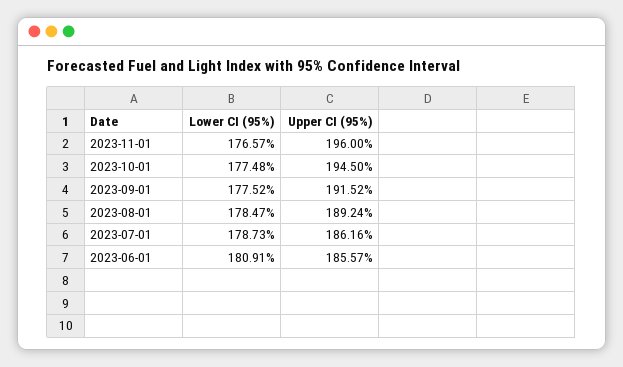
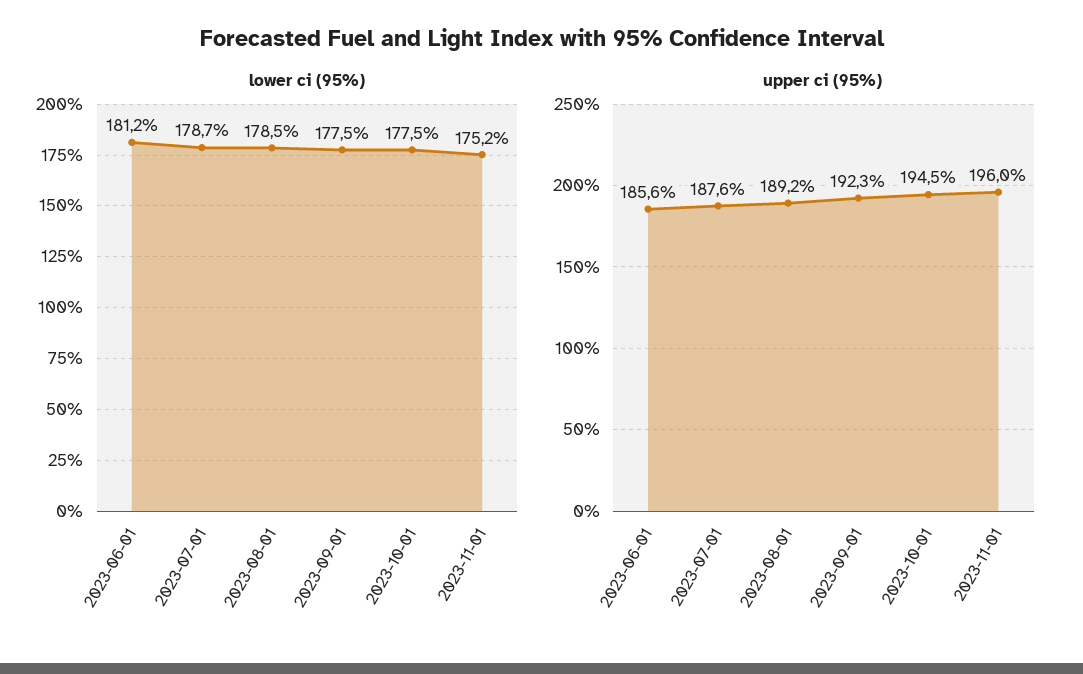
  {
    "Lower CI (95%)": {
-     "2023-11-01": 176.57,
+     "2023-11-01": 175.2,
      "2023-10-01": 177.48,
      "2023-09-01": 177.52,
      "2023-08-01": 178.47,
      "2023-07-01": 178.73,
-     "2023-06-01": 180.91
+     "2023-06-01": 181.2
    },
    "Upper CI (95%)": {
      "2023-11-01": 196,
      "2023-10-01": 194.5,
-     "2023-09-01": 191.52,
+     "2023-09-01": 192.3,
      "2023-08-01": 189.24,
-     "2023-07-01": 186.16,
+     "2023-07-01": 187.6,
      "2023-06-01": 185.57
    }
  }

